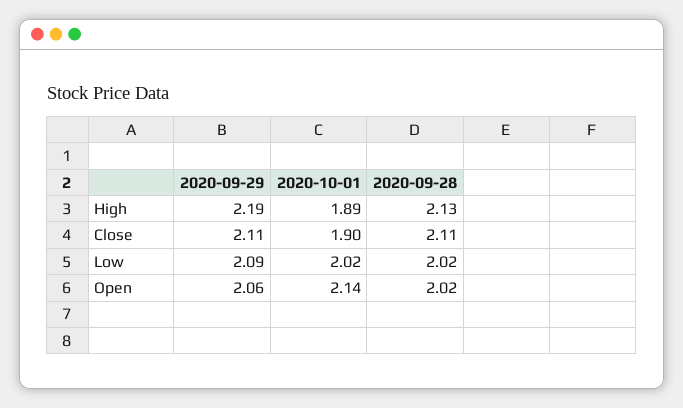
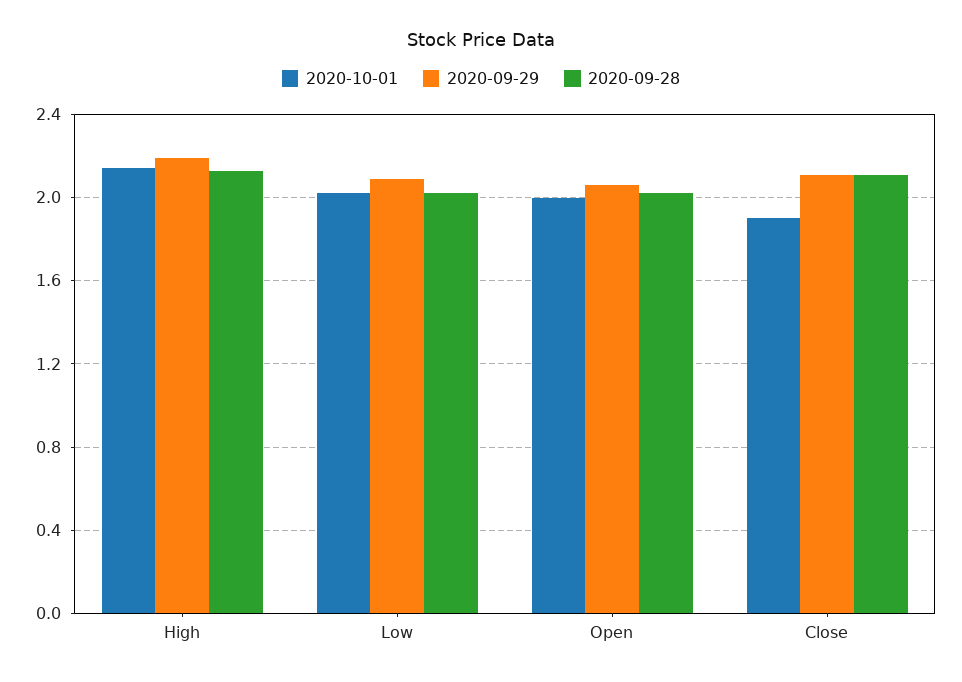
  {
    "2020-09-29": {
      "High": 2.19,
      "Close": 2.11,
      "Low": 2.09,
      "Open": 2.06
    },
    "2020-10-01": {
-     "High": 1.89,
+     "High": 2.15,
      "Close": 1.9,
      "Low": 2.02,
-     "Open": 2.14
+     "Open": 2
    },
    "2020-09-28": {
      "High": 2.13,
      "Close": 2.11,
      "Low": 2.02,
      "Open": 2.02
    }
  }

